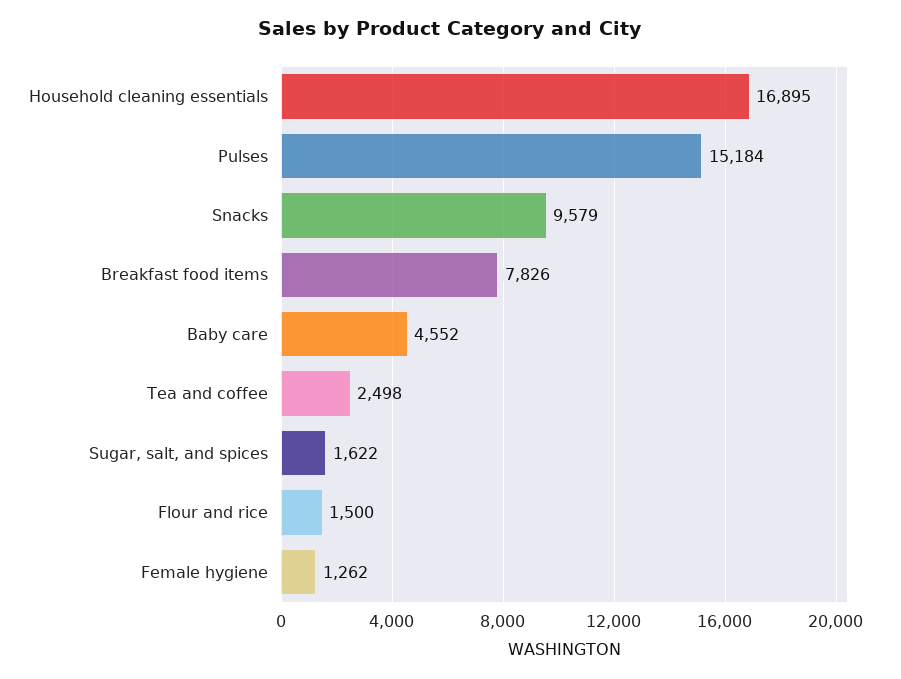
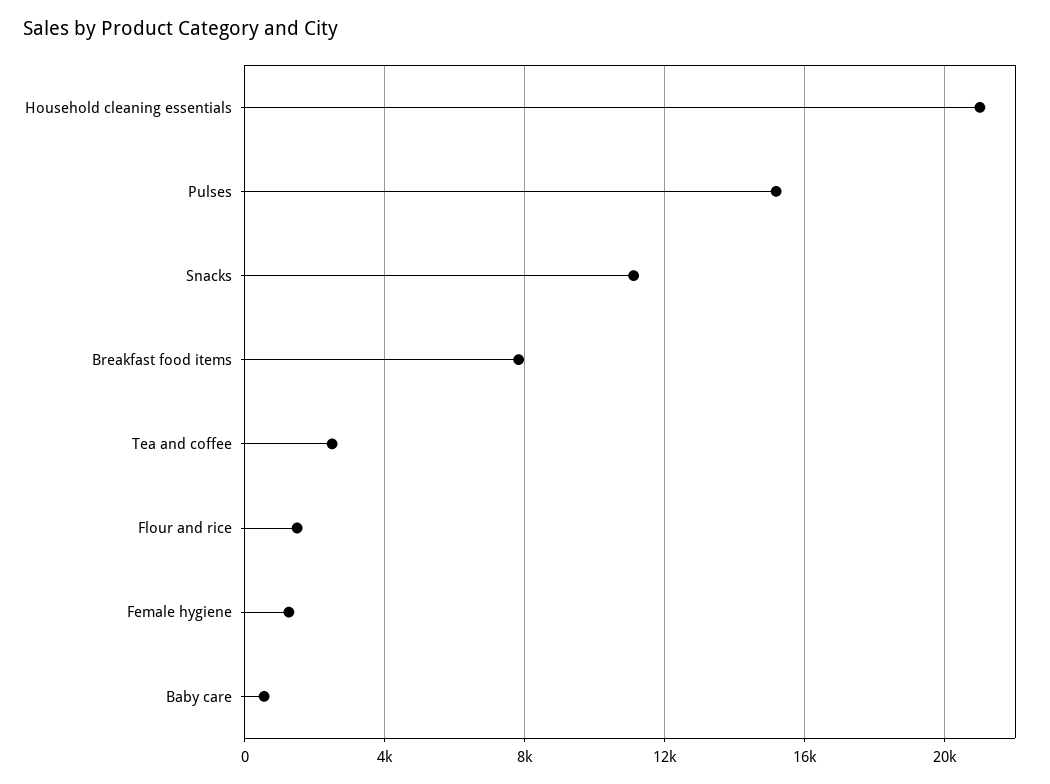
  {
-   "Household cleaning essentials": 16895,
+   "Household cleaning essentials": 21000,
    "Pulses": 15184,
-   "Snacks": 9579,
+   "Snacks": 11000,
    "Breakfast food items": 7826,
-   "Baby care": 4552,
+   "Baby care": 500,
    "Tea and coffee": 2498,
-   "Sugar, salt, and spices": 1622,
    "Flour and rice": 1500,
    "Female hygiene": 1262
  }

